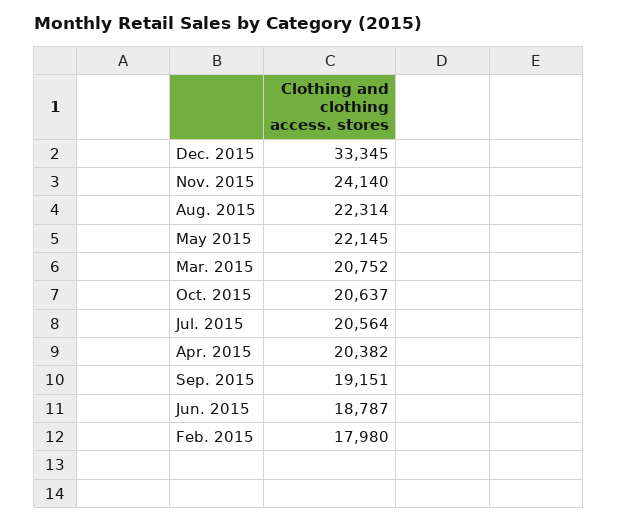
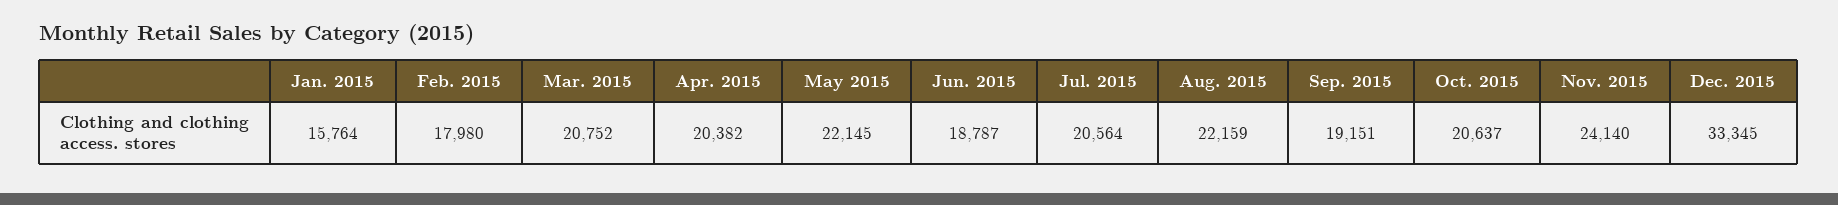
  {
    "Dec. 2015": 33345,
    "Nov. 2015": 24140,
-   "Aug. 2015": 22314,
+   "Aug. 2015": 22159,
    "May 2015": 22145,
    "Mar. 2015": 20752,
    "Oct. 2015": 20637,
    "Jul. 2015": 20564,
    "Apr. 2015": 20382,
    "Sep. 2015": 19151,
    "Jun. 2015": 18787,
-   "Feb. 2015": 17980
+   "Feb. 2015": 17980,
+   "Jan. 2015": 15764
  }

